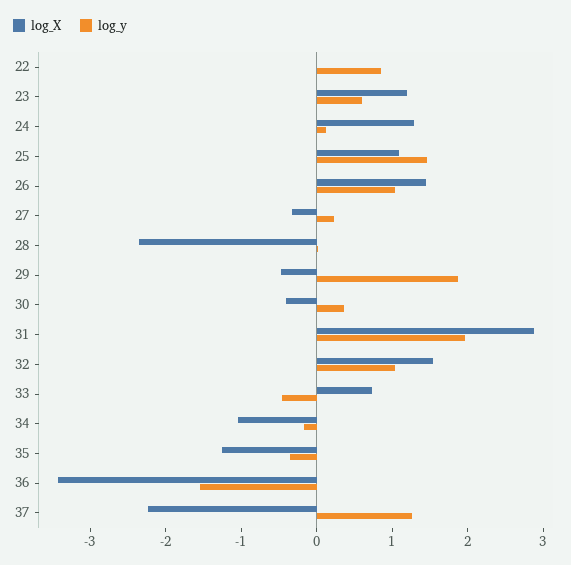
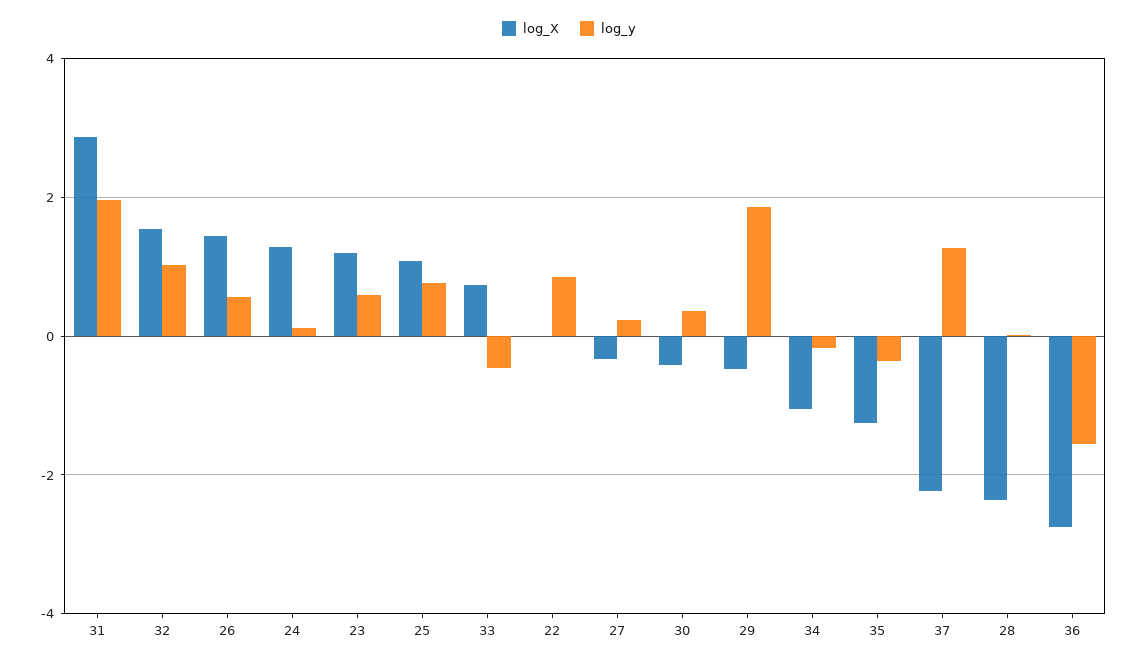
  {
    "log_X": {
      "22": 0,
      "23": 1.2,
      "24": 1.2,
      "25": 1,
      "26": 1.4,
      "27": -0.4,
      "28": -2.4,
      "29": -0.4,
      "30": -0.4,
      "31": 2.8,
      "32": 1.6,
      "33": 0.8,
      "34": -1,
      "35": -1.2,
-     "36": -3.4,
+     "36": -2.8,
      "37": -2.2
    },
    "log_y": {
      "22": 0.8,
      "23": 0.6,
      "24": 0.2,
-     "25": 1.4,
+     "25": 0.8,
-     "26": 1,
+     "26": 0.6,
      "27": 0.2,
      "28": 0,
      "29": 1.8,
      "30": 0.4,
      "31": 2,
      "32": 1,
      "33": -0.4,
      "34": -0.2,
      "35": -0.4,
      "36": -1.6,
      "37": 1.2
    }
  }

